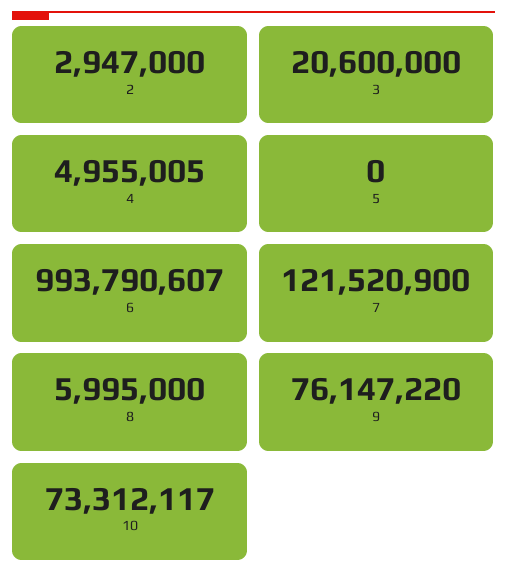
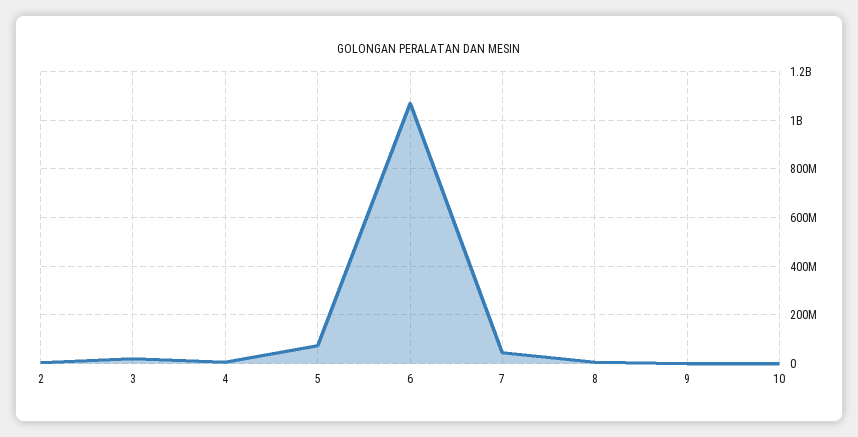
  {
    "2": 2947000,
    "3": 20600000,
    "4": 4955005,
-   "5": 0,
+   "5": 75000000,
-   "6": 993790607,
+   "6": 1075000000,
-   "7": 121520900,
+   "7": 50000000,
    "8": 5995000,
-   "9": 76147220,
+   "9": 0,
-   "10": 73312117
+   "10": 0
  }

